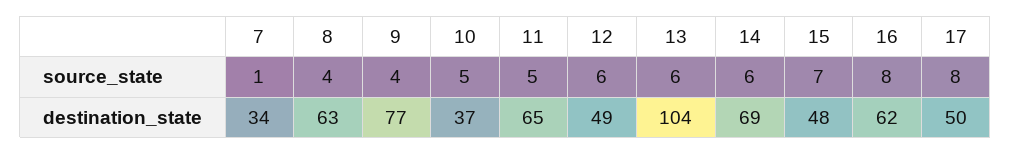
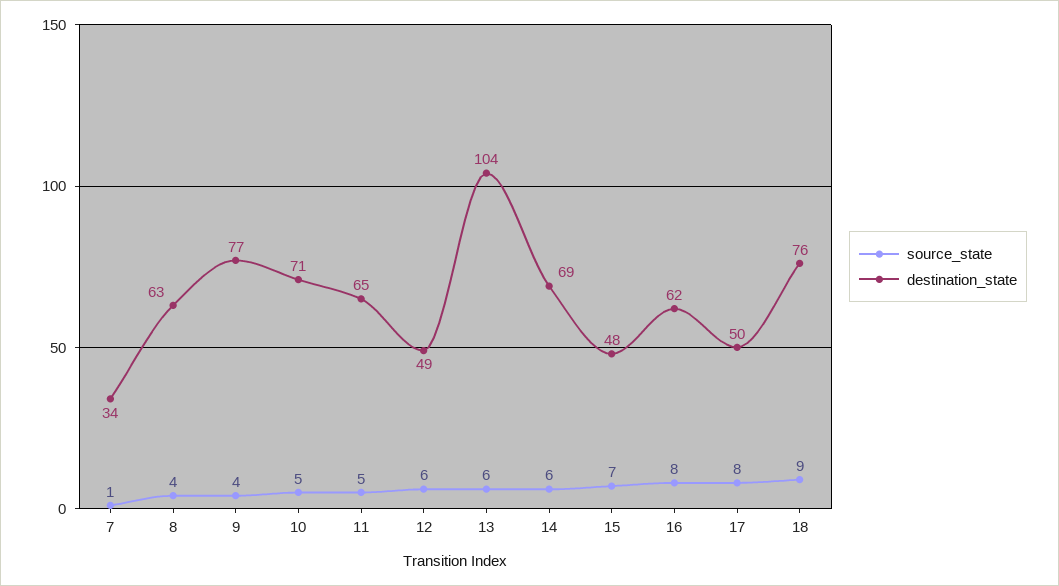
  {
    "source_state": {
      "7": 1,
      "8": 4,
      "9": 4,
      "10": 5,
      "11": 5,
      "12": 6,
      "13": 6,
      "14": 6,
      "15": 7,
      "16": 8,
-     "17": 8
+     "17": 8,
+     "18": 9
    },
    "destination_state": {
      "7": 34,
      "8": 63,
      "9": 77,
-     "10": 37,
+     "10": 71,
      "11": 65,
      "12": 49,
      "13": 104,
      "14": 69,
      "15": 48,
      "16": 62,
-     "17": 50
+     "17": 50,
+     "18": 76
    }
  }

